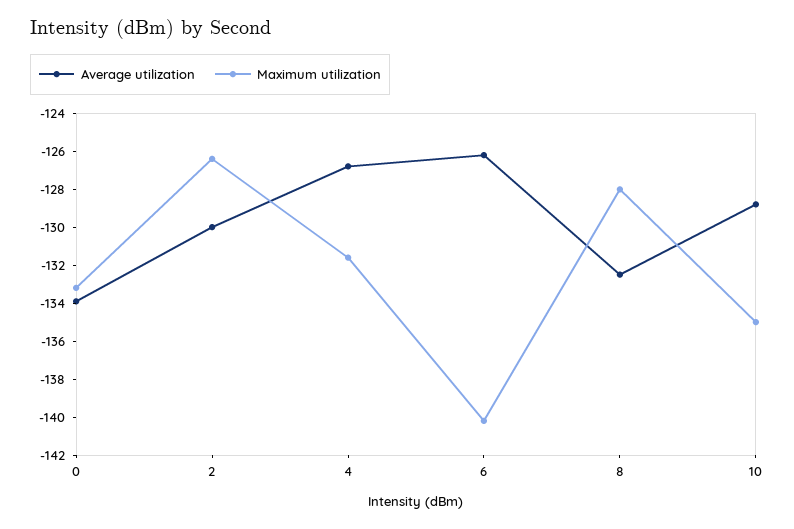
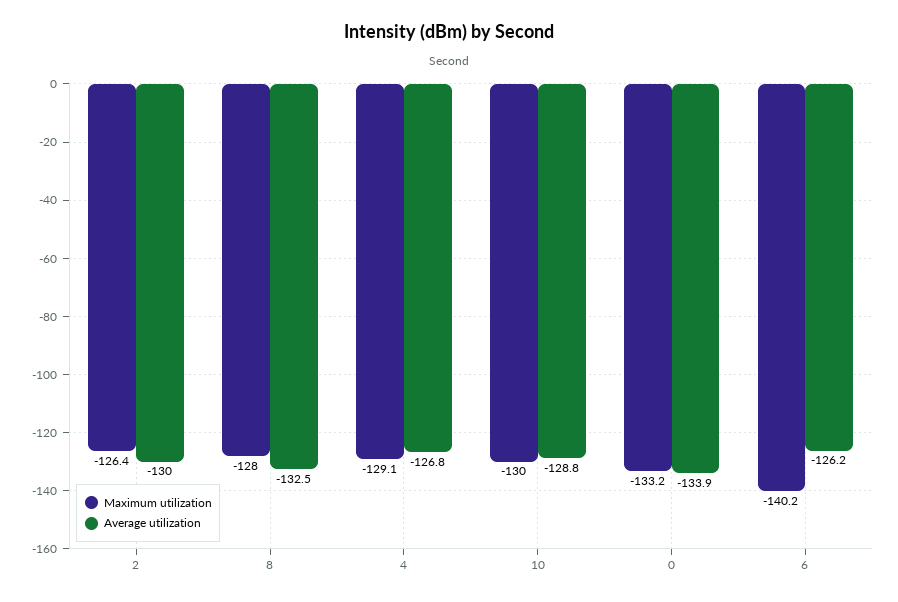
  {
    "Average utilization": {
      "0": -133.9,
      "2": -130,
      "4": -126.8,
      "6": -126.2,
      "8": -132.5,
      "10": -128.8
    },
    "Maximum utilization": {
      "0": -133.2,
      "2": -126.4,
-     "4": -131.5,
+     "4": -129.1,
      "6": -140.2,
      "8": -128,
-     "10": -135
+     "10": -130
    }
  }

